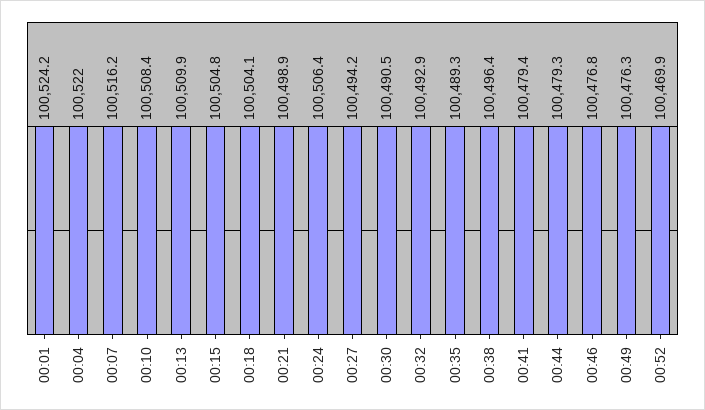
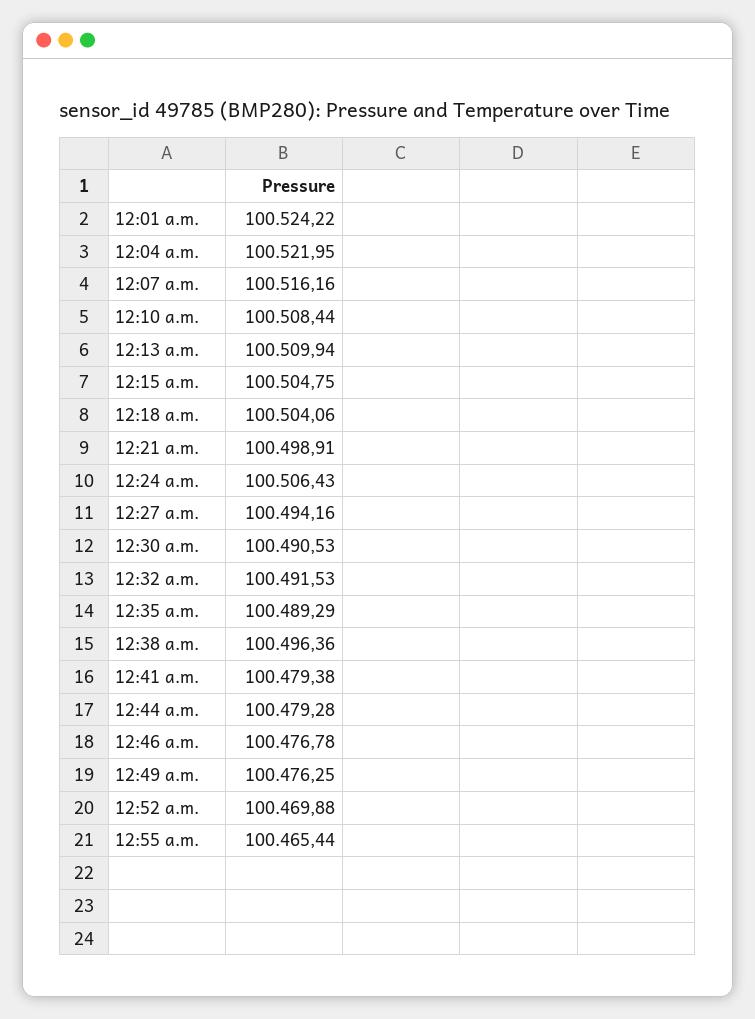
  {
    "00:01": 100524.22,
    "00:04": 100521.95,
    "00:07": 100516.16,
    "00:10": 100508.44,
    "00:13": 100509.94,
    "00:15": 100504.75,
    "00:18": 100504.06,
    "00:21": 100498.91,
    "00:24": 100506.43,
    "00:27": 100494.16,
    "00:30": 100490.53,
-   "00:32": 100492.9,
+   "00:32": 100491.53,
    "00:35": 100489.29,
    "00:38": 100496.36,
    "00:41": 100479.38,
    "00:44": 100479.28,
    "00:46": 100476.78,
    "00:49": 100476.25,
-   "00:52": 100469.88
+   "00:52": 100469.88,
+   "12:55 a.m.": 100465.44
  }

